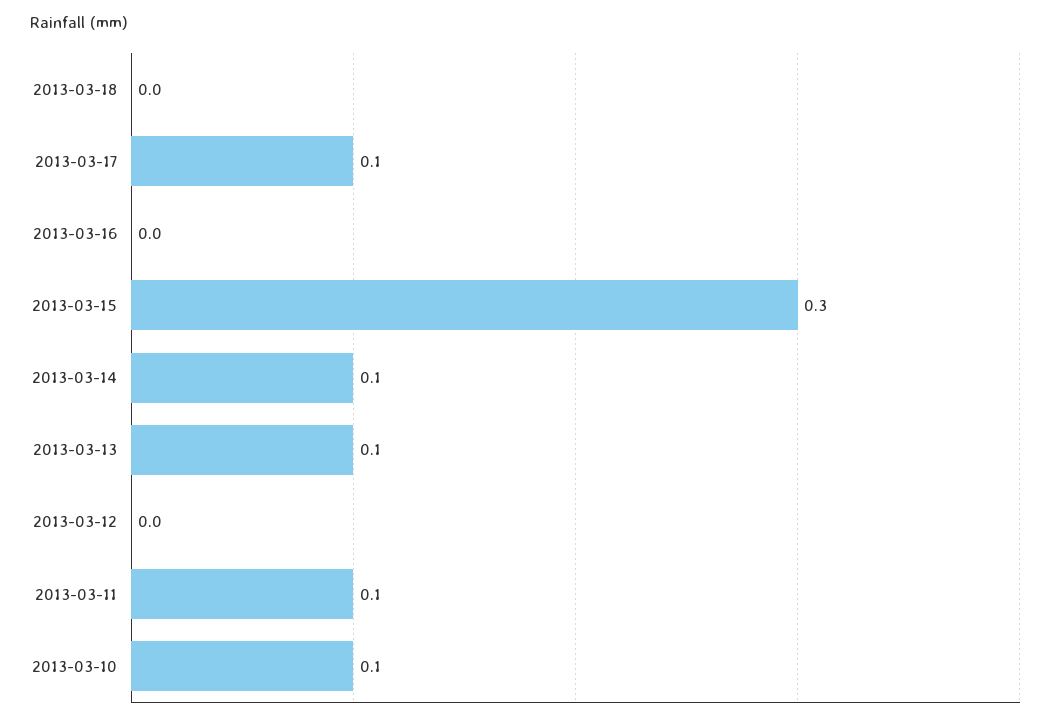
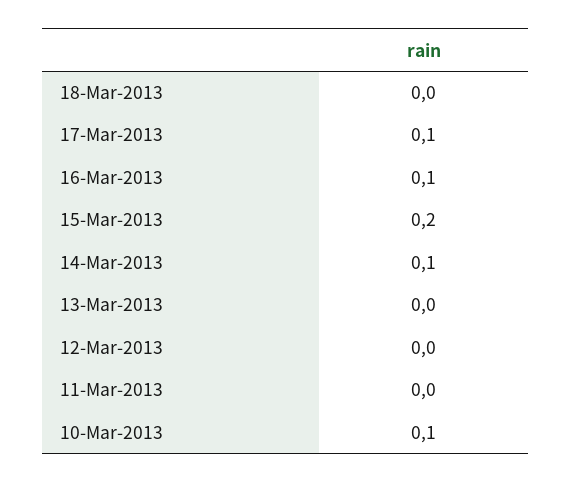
  {
    "2013-03-18": 0,
    "2013-03-17": 0.1,
-   "2013-03-16": 0,
+   "2013-03-16": 0.1,
-   "2013-03-15": 0.3,
+   "2013-03-15": 0.2,
    "2013-03-14": 0.1,
-   "2013-03-13": 0.1,
+   "2013-03-13": 0,
    "2013-03-12": 0,
-   "2013-03-11": 0.1,
+   "2013-03-11": 0,
    "2013-03-10": 0.1
  }

